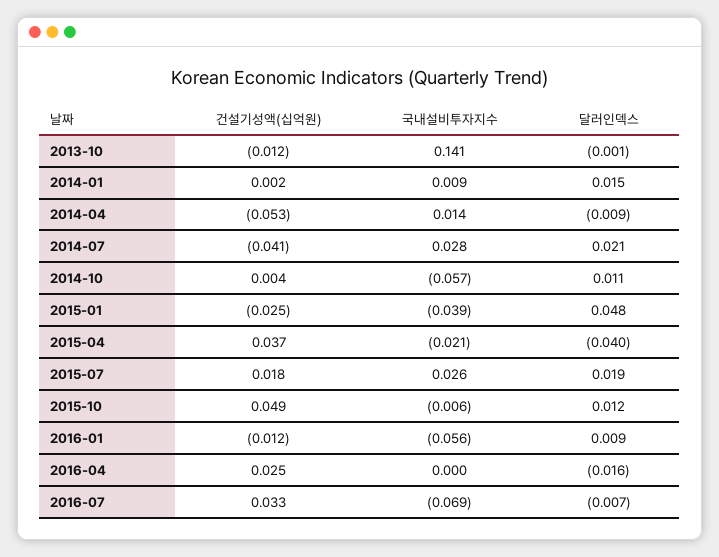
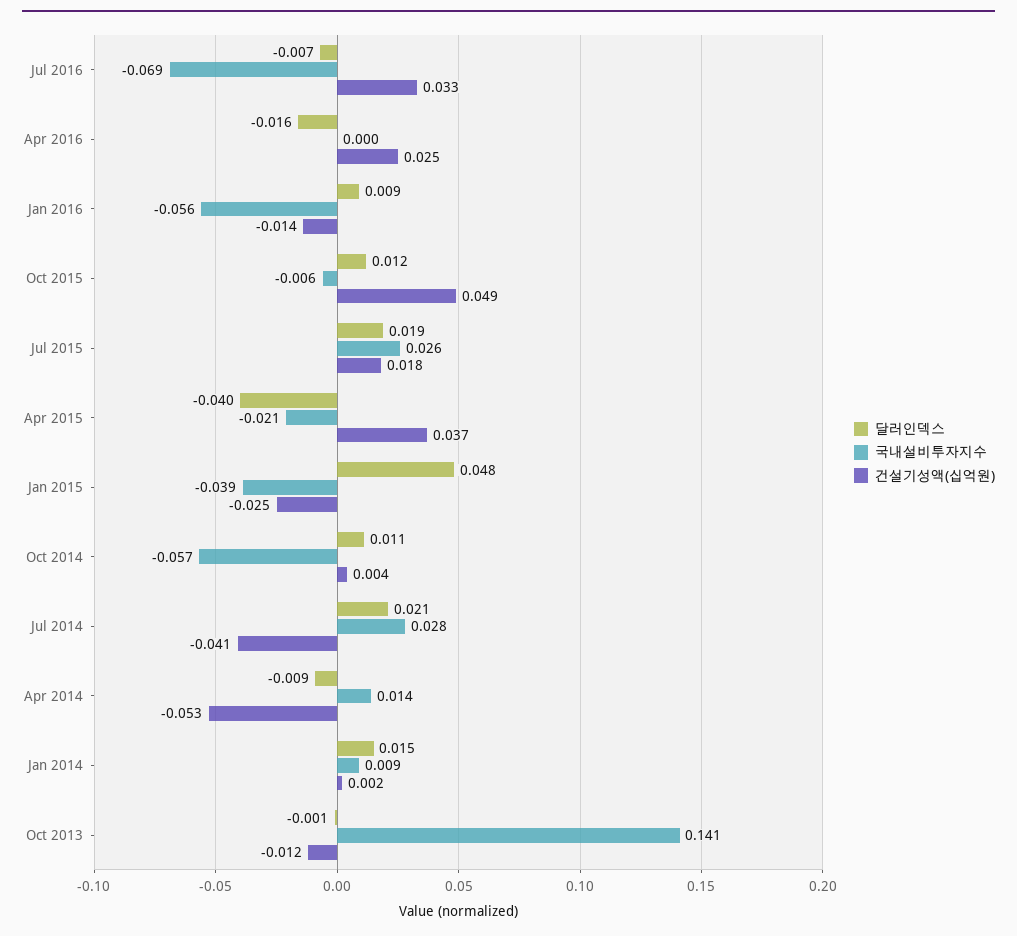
  {
    "건설기성액(십억원)": {
      "2013-10": -0.012,
      "2014-01": 0.002,
      "2014-04": -0.053,
      "2014-07": -0.041,
      "2014-10": 0.004,
      "2015-01": -0.025,
      "2015-04": 0.037,
      "2015-07": 0.018,
      "2015-10": 0.049,
-     "2016-01": -0.012,
+     "2016-01": -0.014,
      "2016-04": 0.025,
      "2016-07": 0.033
    },
    "국내설비투자지수": {
      "2013-10": 0.141,
      "2014-01": 0.009,
      "2014-04": 0.014,
      "2014-07": 0.028,
      "2014-10": -0.057,
      "2015-01": -0.039,
      "2015-04": -0.021,
      "2015-07": 0.026,
      "2015-10": -0.006,
      "2016-01": -0.056,
      "2016-04": 0,
      "2016-07": -0.069
    },
    "달러인덱스": {
      "2013-10": -0.001,
      "2014-01": 0.015,
      "2014-04": -0.009,
      "2014-07": 0.021,
      "2014-10": 0.011,
      "2015-01": 0.048,
      "2015-04": -0.04,
      "2015-07": 0.019,
      "2015-10": 0.012,
      "2016-01": 0.009,
      "2016-04": -0.016,
      "2016-07": -0.007
    }
  }

